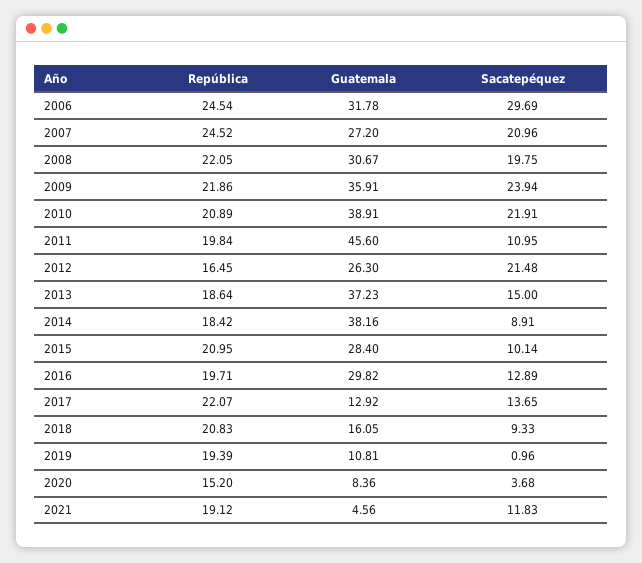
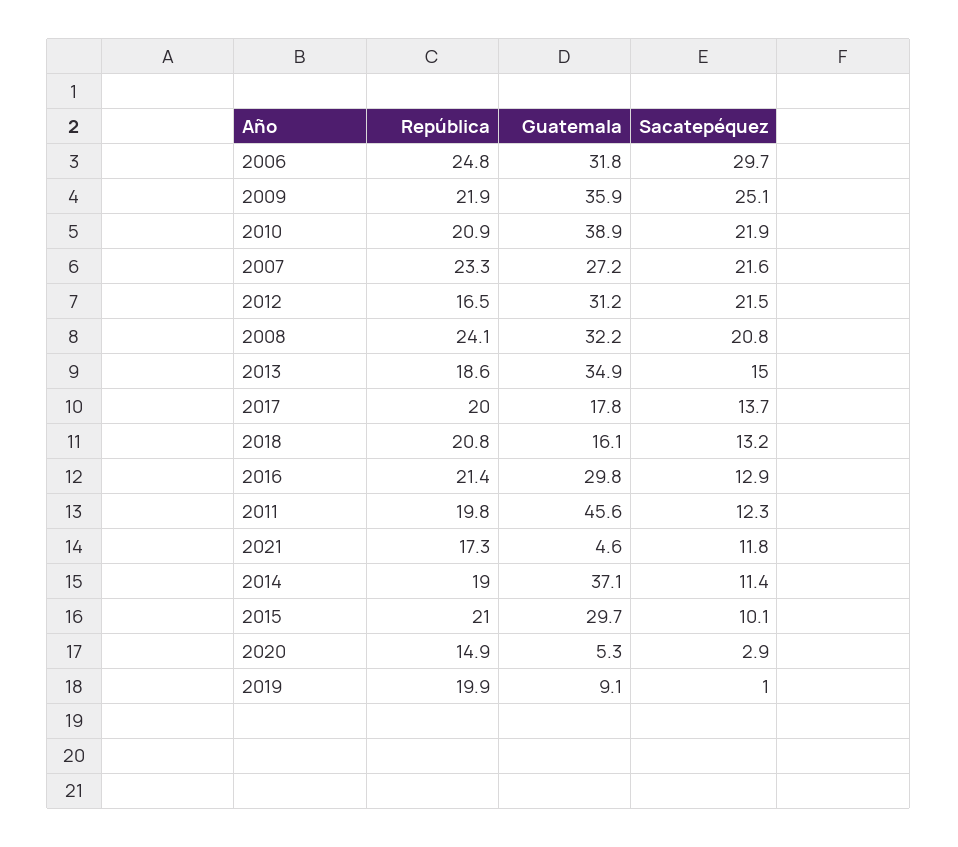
  {
    "República": {
-     "2006": 24.54,
+     "2006": 24.8,
-     "2007": 24.52,
+     "2007": 23.3,
-     "2008": 22.05,
+     "2008": 24.1,
      "2009": 21.86,
      "2010": 20.89,
      "2011": 19.84,
      "2012": 16.45,
      "2013": 18.64,
-     "2014": 18.42,
+     "2014": 19,
      "2015": 20.95,
-     "2016": 19.71,
+     "2016": 21.4,
-     "2017": 22.07,
+     "2017": 20,
      "2018": 20.83,
-     "2019": 19.39,
+     "2019": 19.9,
-     "2020": 15.2,
+     "2020": 14.9,
-     "2021": 19.12
+     "2021": 17.3
    },
    "Guatemala": {
      "2006": 31.78,
      "2007": 27.2,
-     "2008": 30.67,
+     "2008": 32.2,
      "2009": 35.91,
      "2010": 38.91,
      "2011": 45.6,
-     "2012": 26.3,
+     "2012": 31.2,
-     "2013": 37.23,
+     "2013": 34.9,
-     "2014": 38.16,
+     "2014": 37.1,
-     "2015": 28.4,
+     "2015": 29.7,
      "2016": 29.82,
-     "2017": 12.92,
+     "2017": 17.8,
      "2018": 16.05,
-     "2019": 10.81,
+     "2019": 9.1,
-     "2020": 8.36,
+     "2020": 5.3,
      "2021": 4.56
    },
    "Sacatepéquez": {
      "2006": 29.69,
-     "2007": 20.96,
+     "2007": 21.6,
-     "2008": 19.75,
+     "2008": 20.8,
-     "2009": 23.94,
+     "2009": 25.1,
      "2010": 21.91,
-     "2011": 10.95,
+     "2011": 12.3,
      "2012": 21.48,
      "2013": 15,
-     "2014": 8.91,
+     "2014": 11.4,
      "2015": 10.14,
      "2016": 12.89,
      "2017": 13.65,
-     "2018": 9.33,
+     "2018": 13.2,
      "2019": 0.96,
-     "2020": 3.68,
+     "2020": 2.9,
      "2021": 11.83
    }
  }

